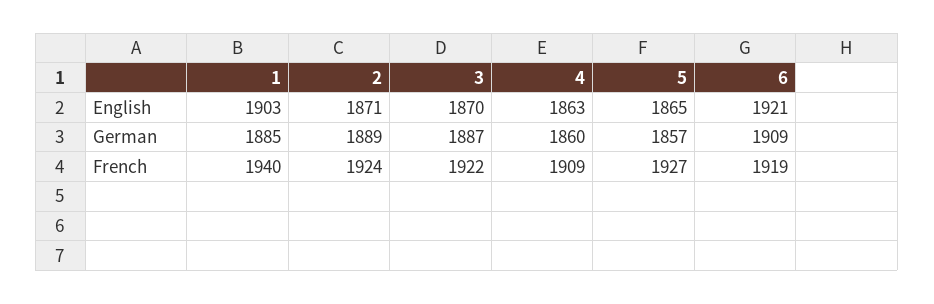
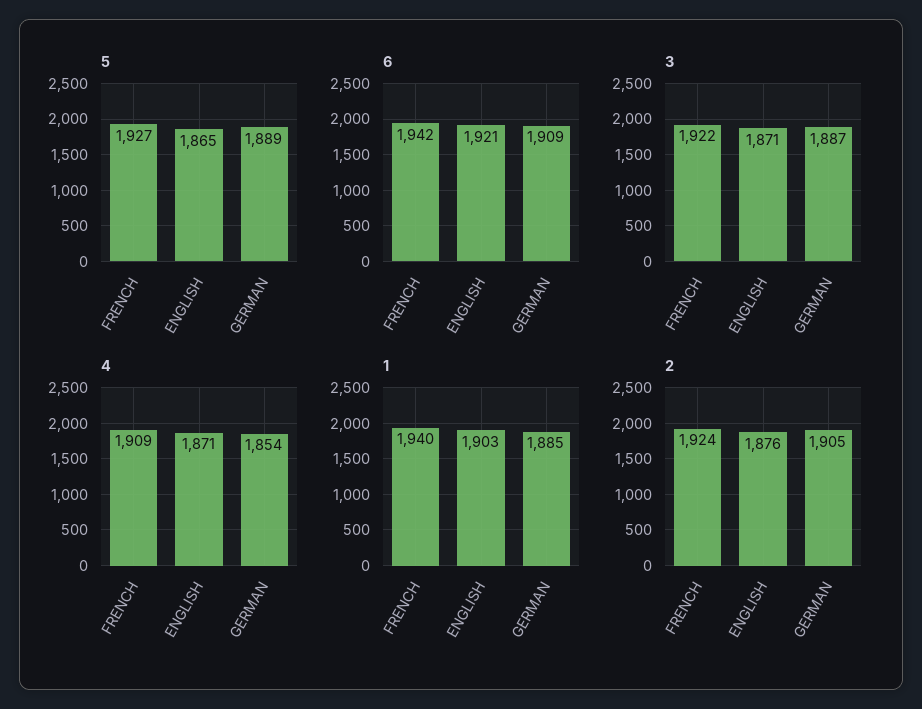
  {
    "1": {
      "English": 1903,
      "German": 1885,
      "French": 1940
    },
    "2": {
-     "English": 1871,
+     "English": 1876,
-     "German": 1889,
+     "German": 1905,
      "French": 1924
    },
    "3": {
-     "English": 1870,
+     "English": 1871,
      "German": 1887,
      "French": 1922
    },
    "4": {
-     "English": 1863,
+     "English": 1871,
-     "German": 1860,
+     "German": 1854,
      "French": 1909
    },
    "5": {
      "English": 1865,
-     "German": 1857,
+     "German": 1889,
      "French": 1927
    },
    "6": {
      "English": 1921,
      "German": 1909,
-     "French": 1919
+     "French": 1942
    }
  }

